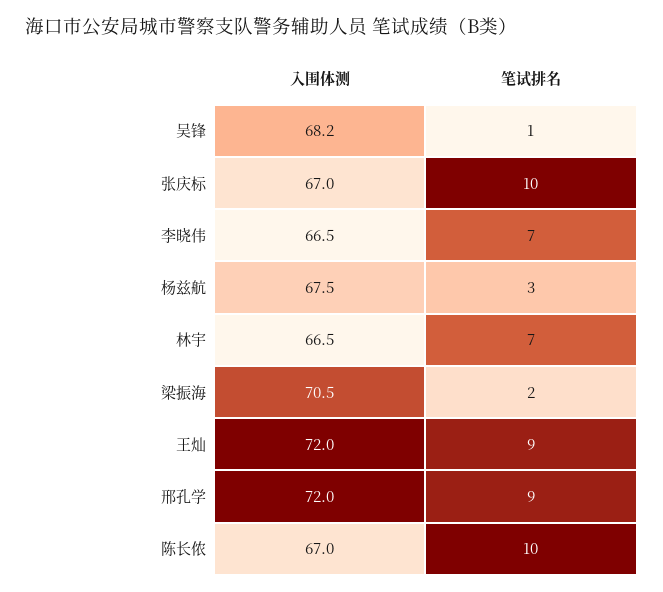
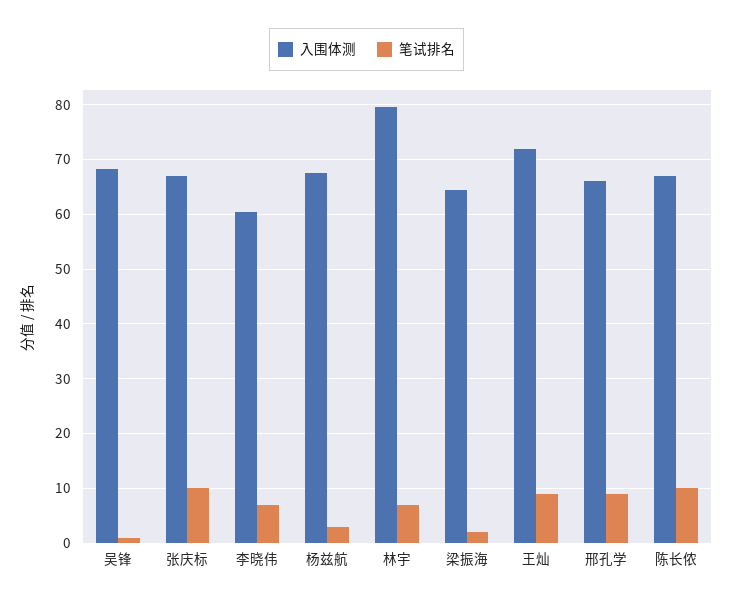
  {
    "入围体测": {
      "吴锋": 68.2,
      "张庆标": 67,
-     "李晓伟": 66.5,
+     "李晓伟": 60,
      "杨兹航": 67.5,
-     "林宇": 66.5,
+     "林宇": 80,
-     "梁振海": 70.5,
+     "梁振海": 64,
      "王灿": 72,
-     "邢孔学": 72,
+     "邢孔学": 66,
      "陈长侬": 67
    },
    "笔试排名": {
      "吴锋": 1,
      "张庆标": 10,
      "李晓伟": 7,
      "杨兹航": 3,
      "林宇": 7,
      "梁振海": 2,
      "王灿": 9,
      "邢孔学": 9,
      "陈长侬": 10
    }
  }

